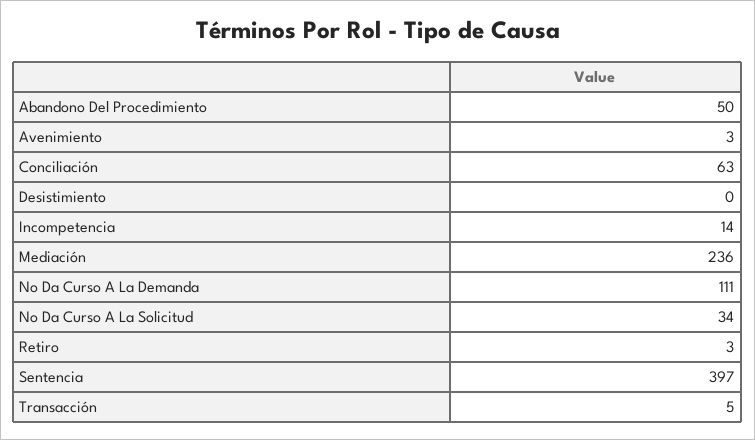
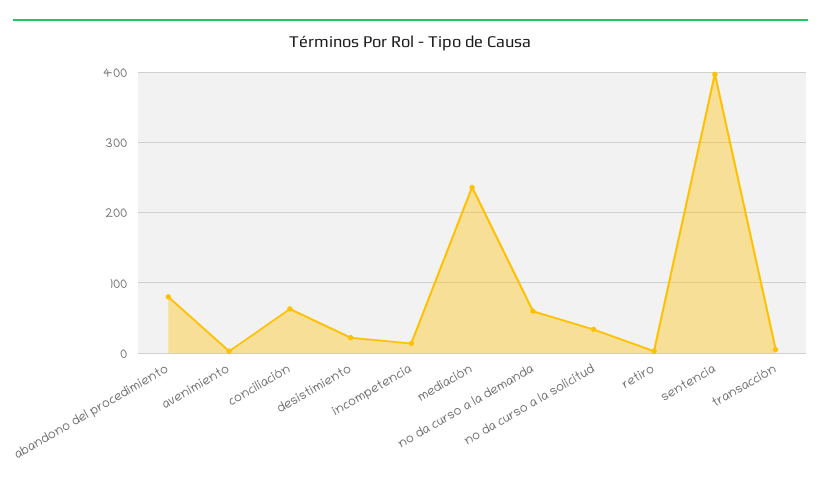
  {
-   "Abandono Del Procedimiento": 50,
+   "Abandono Del Procedimiento": 80,
    "Avenimiento": 3,
    "Conciliación": 63,
-   "Desistimiento": 0,
+   "Desistimiento": 20,
    "Incompetencia": 14,
    "Mediación": 236,
-   "No Da Curso A La Demanda": 111,
+   "No Da Curso A La Demanda": 60,
    "No Da Curso A La Solicitud": 34,
    "Retiro": 3,
    "Sentencia": 397,
    "Transacción": 5
  }

